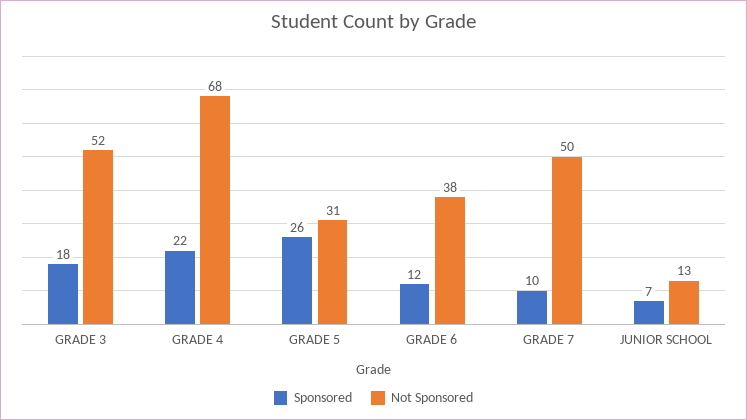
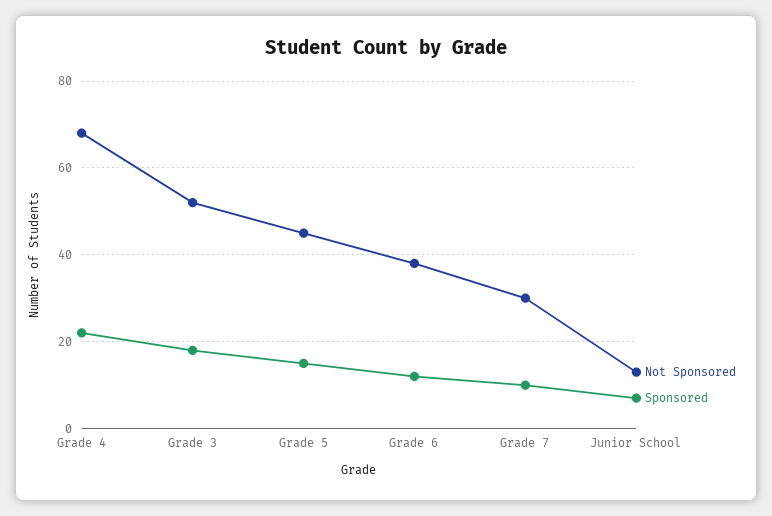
  {
    "Sponsored": {
      "GRADE 3": 18,
      "GRADE 4": 22,
-     "GRADE 5": 26,
+     "GRADE 5": 15,
      "GRADE 6": 12,
      "GRADE 7": 10,
      "JUNIOR SCHOOL": 7
    },
    "Not Sponsored": {
      "GRADE 3": 52,
      "GRADE 4": 68,
-     "GRADE 5": 31,
+     "GRADE 5": 45,
      "GRADE 6": 38,
-     "GRADE 7": 50,
+     "GRADE 7": 30,
      "JUNIOR SCHOOL": 13
    }
  }

